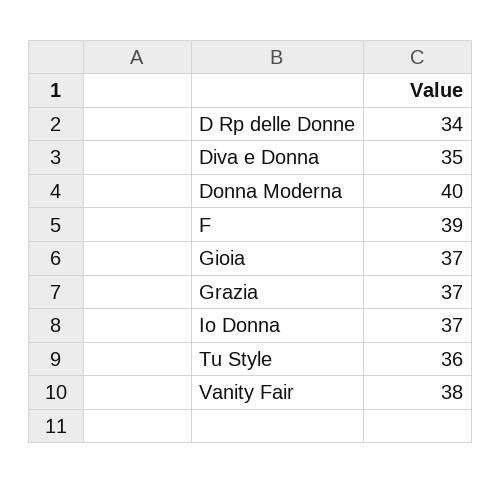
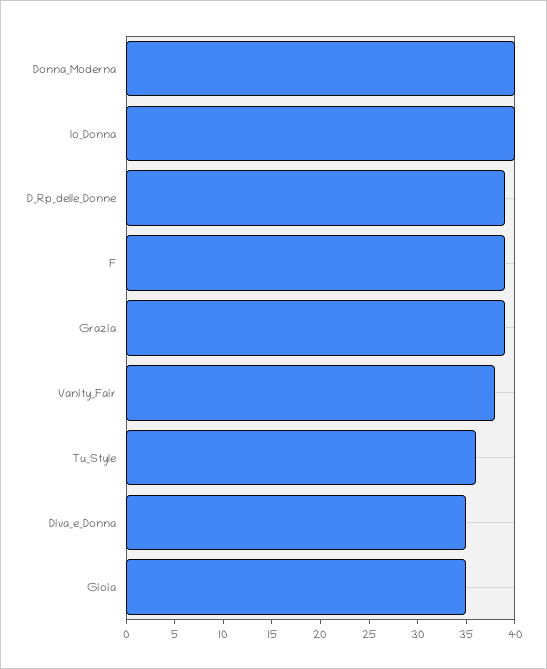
  {
-   "D Rp delle Donne": 34,
+   "D Rp delle Donne": 39,
    "Diva e Donna": 35,
    "Donna Moderna": 40,
    "F": 39,
-   "Gioia": 37,
+   "Gioia": 35,
-   "Grazia": 37,
+   "Grazia": 39,
-   "Io Donna": 37,
+   "Io Donna": 40,
    "Tu Style": 36,
    "Vanity Fair": 38
  }

